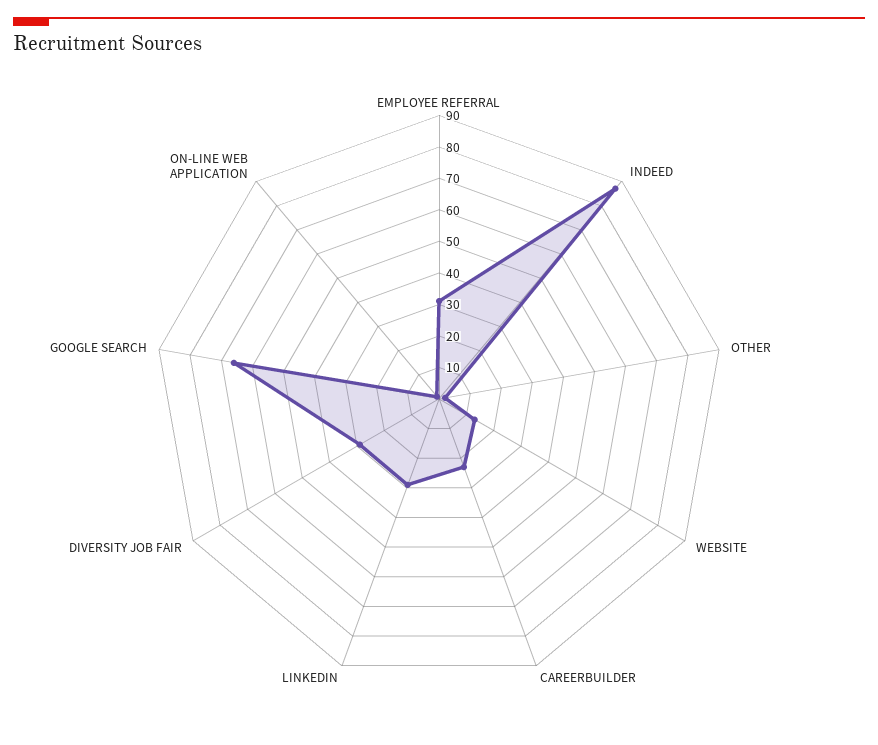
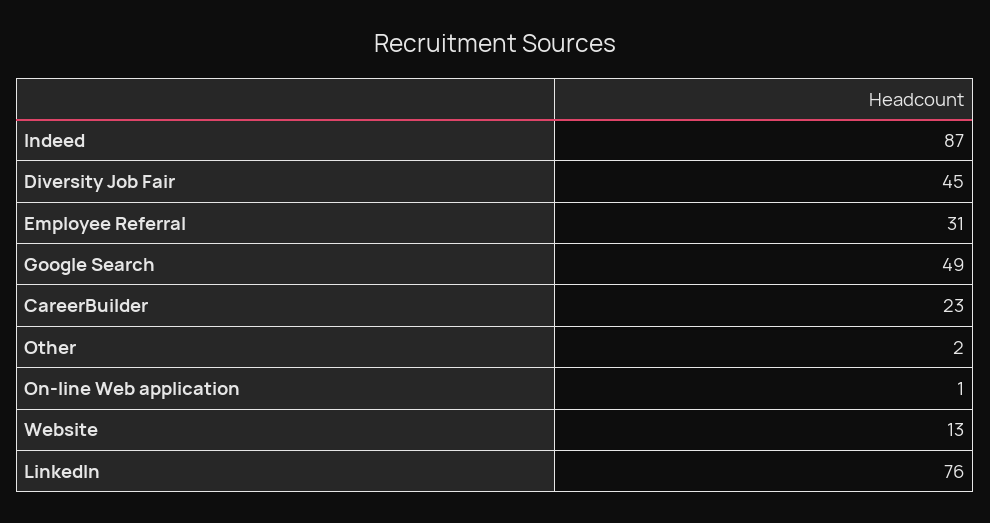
  {
    "EMPLOYEE REFERRAL": 31,
    "INDEED": 87,
    "OTHER": 2,
    "WEBSITE": 13,
    "CAREERBUILDER": 23,
-   "LINKEDIN": 30,
+   "LINKEDIN": 76,
-   "DIVERSITY JOB FAIR": 30,
+   "DIVERSITY JOB FAIR": 45,
-   "GOOGLE SEARCH": 65,
+   "GOOGLE SEARCH": 49,
    "ON-LINE WEB APPLICATION": 1
  }

